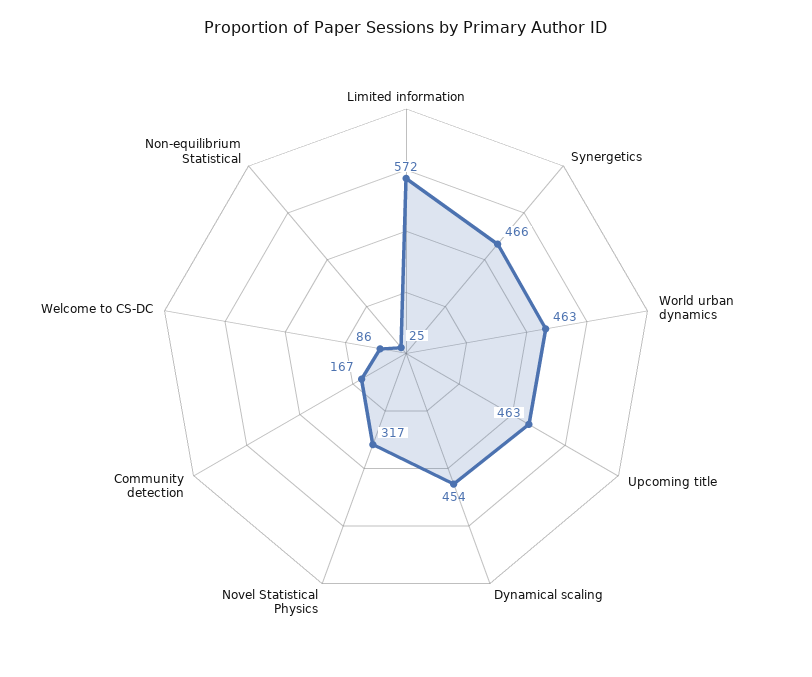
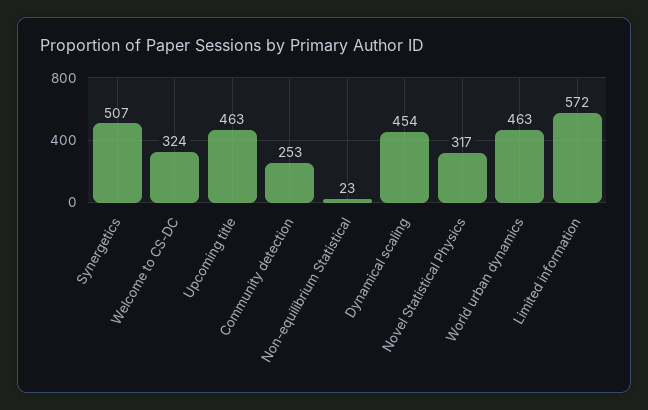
  {
    "Limited information": 572,
-   "Synergetics": 466,
+   "Synergetics": 507,
    "World urban dynamics": 463,
    "Upcoming title": 463,
    "Dynamical scaling": 454,
    "Novel Statistical Physics": 317,
-   "Community detection": 167,
+   "Community detection": 253,
-   "Welcome to CS-DC": 86,
+   "Welcome to CS-DC": 324,
-   "Non-equilibrium Statistical": 25
+   "Non-equilibrium Statistical": 23
  }

